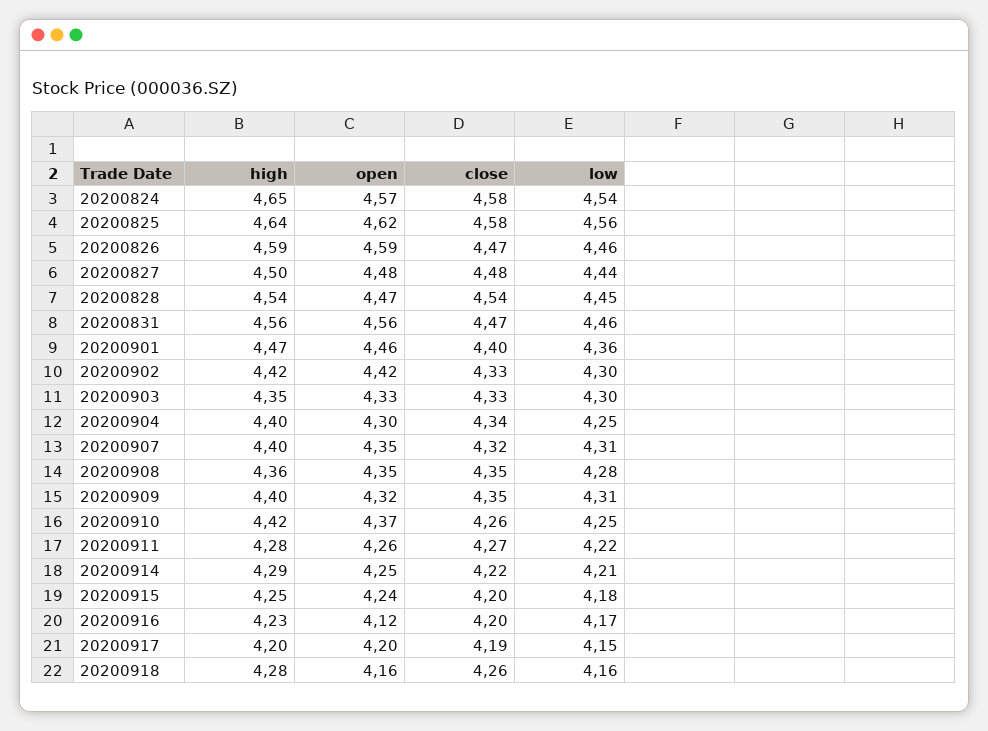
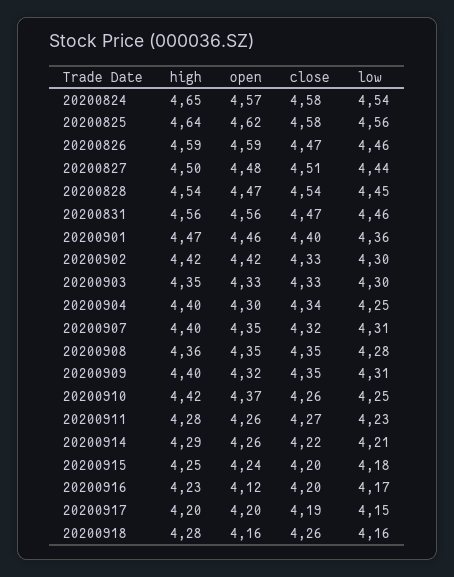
  {
    "high": {
      "20200824": 4.65,
      "20200825": 4.64,
      "20200826": 4.59,
      "20200827": 4.5,
      "20200828": 4.54,
      "20200831": 4.56,
      "20200901": 4.47,
      "20200902": 4.42,
      "20200903": 4.35,
      "20200904": 4.4,
      "20200907": 4.4,
      "20200908": 4.36,
      "20200909": 4.4,
      "20200910": 4.42,
      "20200911": 4.28,
      "20200914": 4.29,
      "20200915": 4.25,
      "20200916": 4.23,
      "20200917": 4.2,
      "20200918": 4.28
    },
    "open": {
      "20200824": 4.57,
      "20200825": 4.62,
      "20200826": 4.59,
      "20200827": 4.48,
      "20200828": 4.47,
      "20200831": 4.56,
      "20200901": 4.46,
      "20200902": 4.42,
      "20200903": 4.33,
      "20200904": 4.3,
      "20200907": 4.35,
      "20200908": 4.35,
      "20200909": 4.32,
      "20200910": 4.37,
      "20200911": 4.26,
-     "20200914": 4.25,
+     "20200914": 4.26,
      "20200915": 4.24,
      "20200916": 4.12,
      "20200917": 4.2,
      "20200918": 4.16
    },
    "close": {
      "20200824": 4.58,
      "20200825": 4.58,
      "20200826": 4.47,
-     "20200827": 4.48,
+     "20200827": 4.51,
      "20200828": 4.54,
      "20200831": 4.47,
      "20200901": 4.4,
      "20200902": 4.33,
      "20200903": 4.33,
      "20200904": 4.34,
      "20200907": 4.32,
      "20200908": 4.35,
      "20200909": 4.35,
      "20200910": 4.26,
      "20200911": 4.27,
      "20200914": 4.22,
      "20200915": 4.2,
      "20200916": 4.2,
      "20200917": 4.19,
      "20200918": 4.26
    },
    "low": {
      "20200824": 4.54,
      "20200825": 4.56,
      "20200826": 4.46,
      "20200827": 4.44,
      "20200828": 4.45,
      "20200831": 4.46,
      "20200901": 4.36,
      "20200902": 4.3,
      "20200903": 4.3,
      "20200904": 4.25,
      "20200907": 4.31,
      "20200908": 4.28,
      "20200909": 4.31,
      "20200910": 4.25,
-     "20200911": 4.22,
+     "20200911": 4.23,
      "20200914": 4.21,
      "20200915": 4.18,
      "20200916": 4.17,
      "20200917": 4.15,
      "20200918": 4.16
    }
  }

